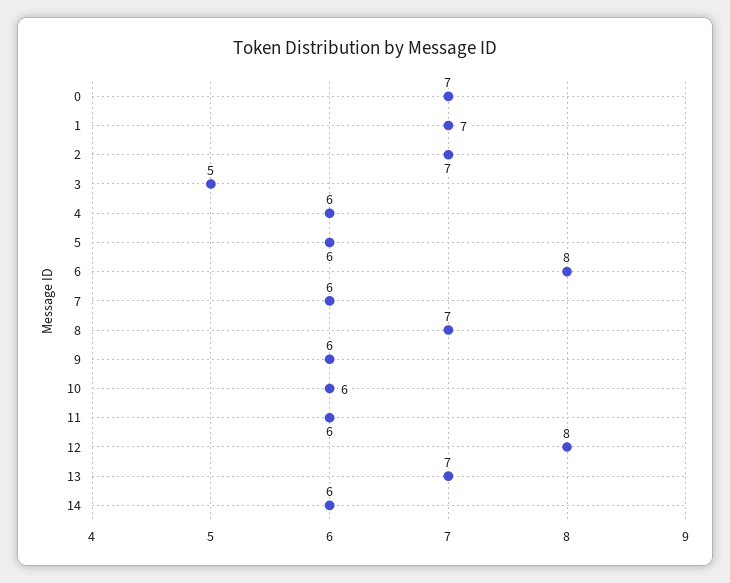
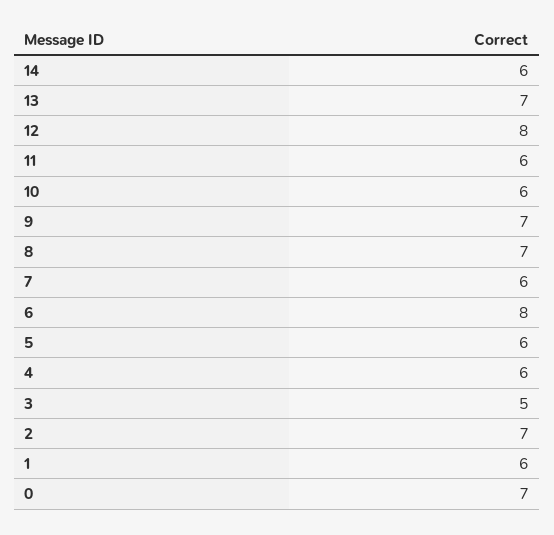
  {
    "0": 7,
-   "1": 7,
+   "1": 6,
    "2": 7,
    "3": 5,
    "4": 6,
    "5": 6,
    "6": 8,
    "7": 6,
    "8": 7,
-   "9": 6,
+   "9": 7,
    "10": 6,
    "11": 6,
    "12": 8,
    "13": 7,
    "14": 6
  }

